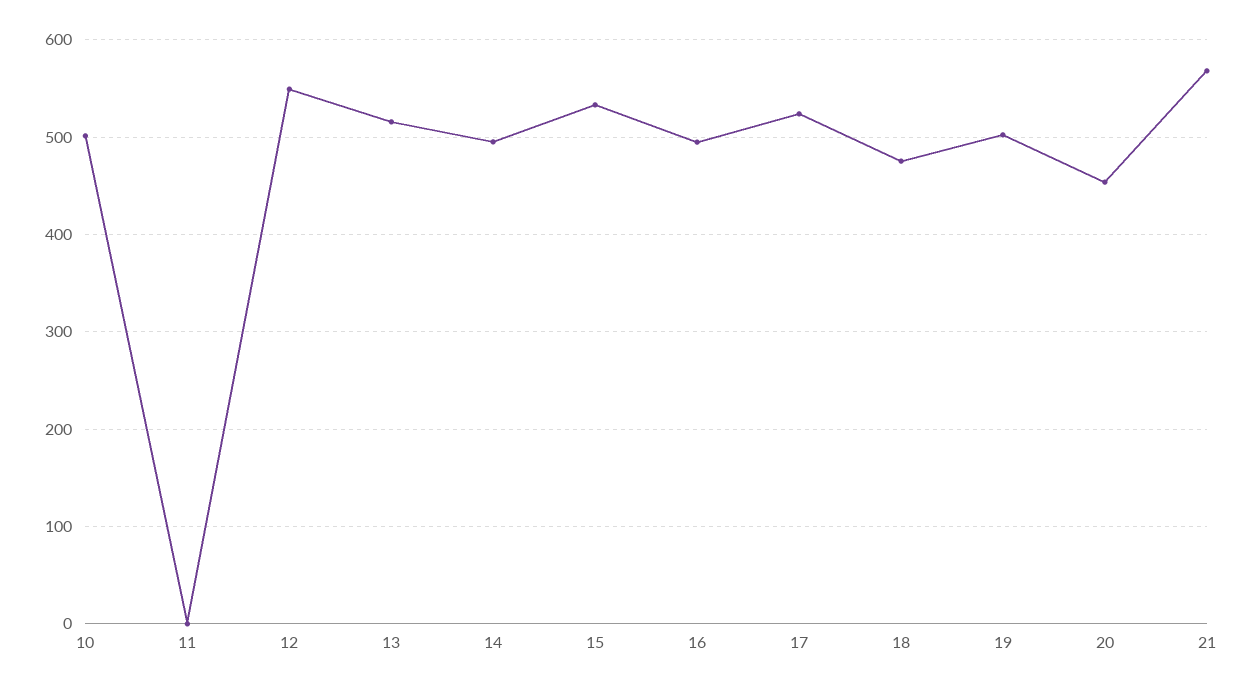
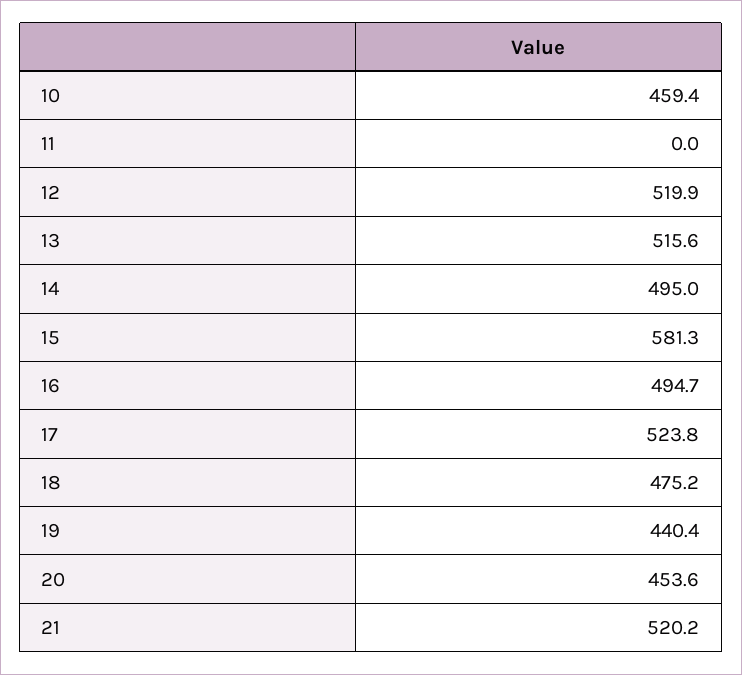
  {
-   "10": 500,
+   "10": 459.4,
    "11": 0,
-   "12": 550,
+   "12": 519.9,
    "13": 515.6,
    "14": 495,
-   "15": 530,
+   "15": 581.3,
    "16": 494.7,
    "17": 523.8,
    "18": 475.2,
-   "19": 500,
+   "19": 440.4,
    "20": 453.6,
-   "21": 570
+   "21": 520.2
  }

